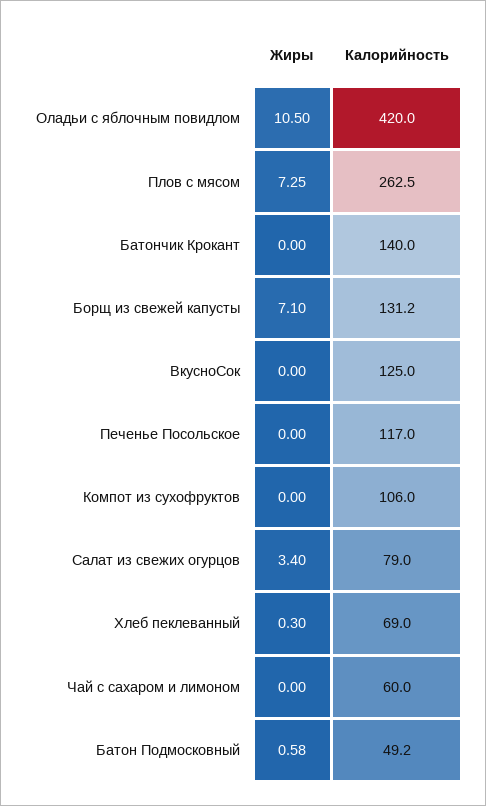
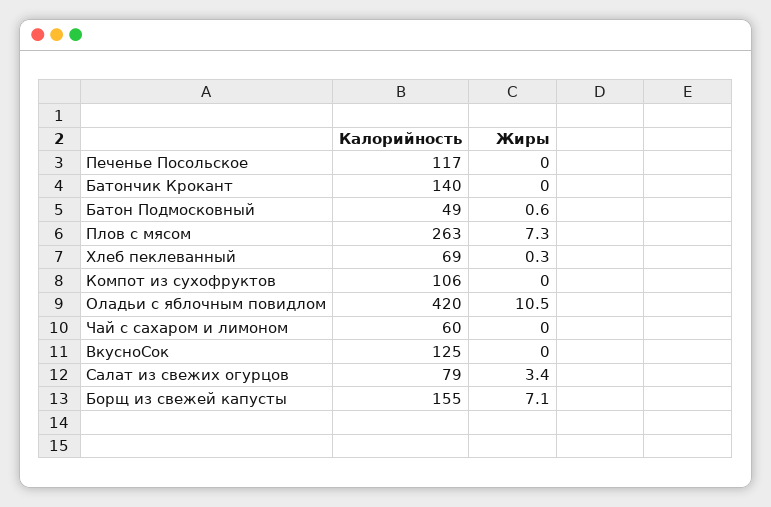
  {
    "Жиры": {
      "Оладьи с яблочным повидлом": 10.5,
      "Плов с мясом": 7.25,
      "Батончик Крокант": 0,
      "Борщ из свежей капусты": 7.1,
      "ВкусноСок": 0,
      "Печенье Посольское": 0,
      "Компот из сухофруктов": 0,
      "Салат из свежих огурцов": 3.4,
      "Хлеб пеклеванный": 0.3,
      "Чай с сахаром и лимоном": 0,
      "Батон Подмосковный": 0.58
    },
    "Калорийность": {
      "Оладьи с яблочным повидлом": 420,
      "Плов с мясом": 262.5,
      "Батончик Крокант": 140,
-     "Борщ из свежей капусты": 131.2,
+     "Борщ из свежей капусты": 155,
      "ВкусноСок": 125,
      "Печенье Посольское": 117,
      "Компот из сухофруктов": 106,
      "Салат из свежих огурцов": 79,
      "Хлеб пеклеванный": 69,
      "Чай с сахаром и лимоном": 60,
      "Батон Подмосковный": 49.2
    }
  }

